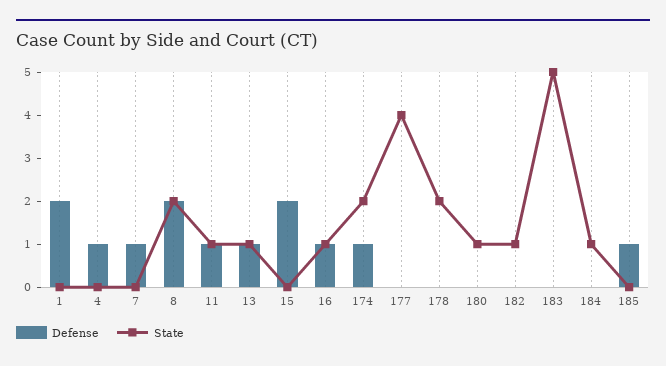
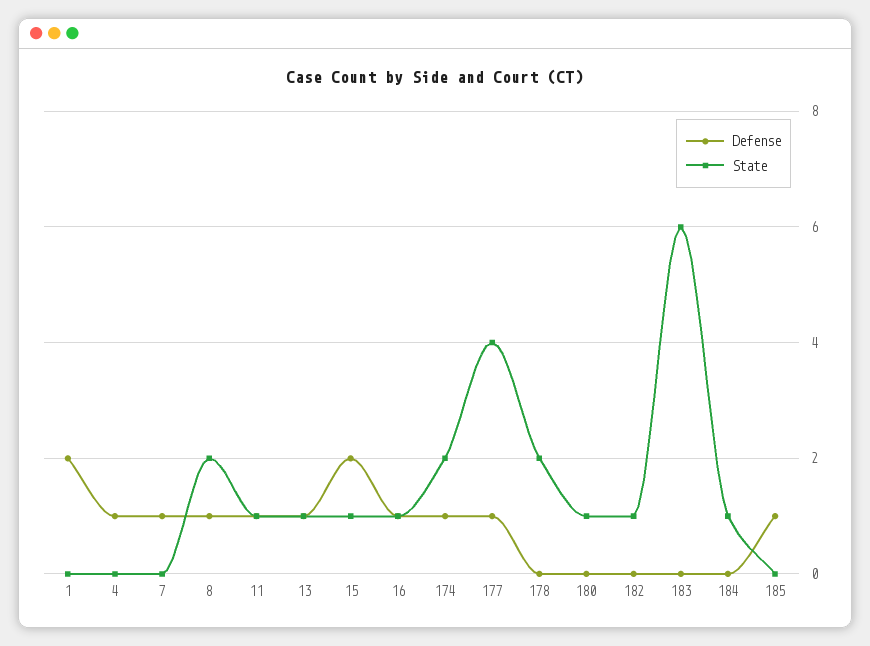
  {
    "Defense": {
      "1": 2,
      "4": 1,
      "7": 1,
-     "8": 2,
+     "8": 1,
      "11": 1,
      "13": 1,
      "15": 2,
      "16": 1,
      "174": 1,
-     "177": 0,
+     "177": 1,
      "178": 0,
      "180": 0,
      "182": 0,
      "183": 0,
      "184": 0,
      "185": 1
    },
    "State": {
      "1": 0,
      "4": 0,
      "7": 0,
      "8": 2,
      "11": 1,
      "13": 1,
-     "15": 0,
+     "15": 1,
      "16": 1,
      "174": 2,
      "177": 4,
      "178": 2,
      "180": 1,
      "182": 1,
-     "183": 5,
+     "183": 6,
      "184": 1,
      "185": 0
    }
  }

